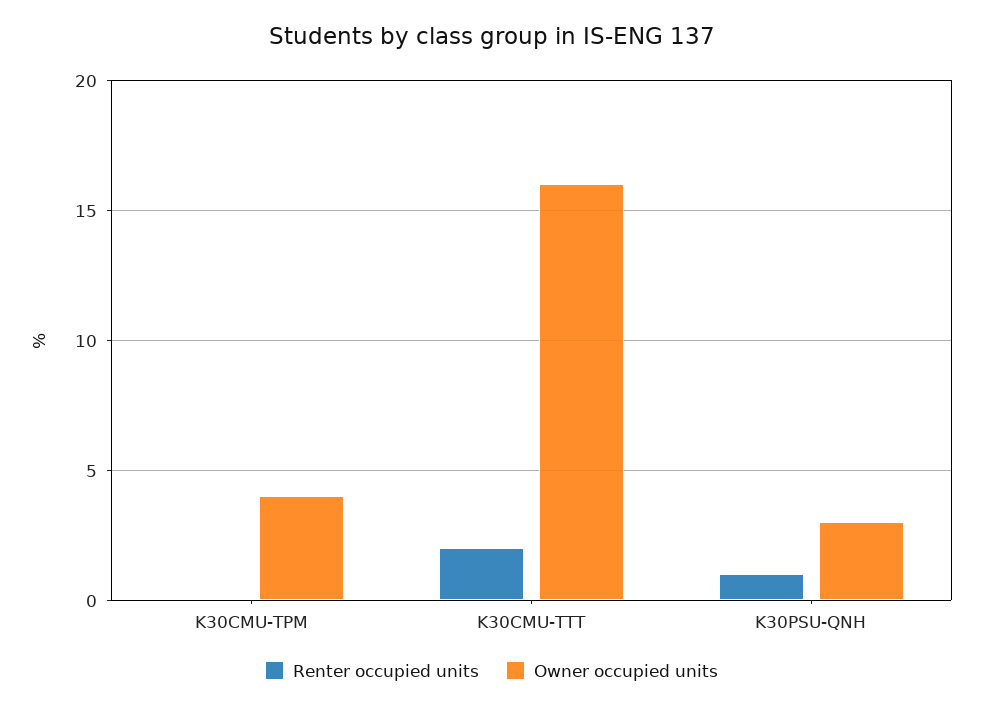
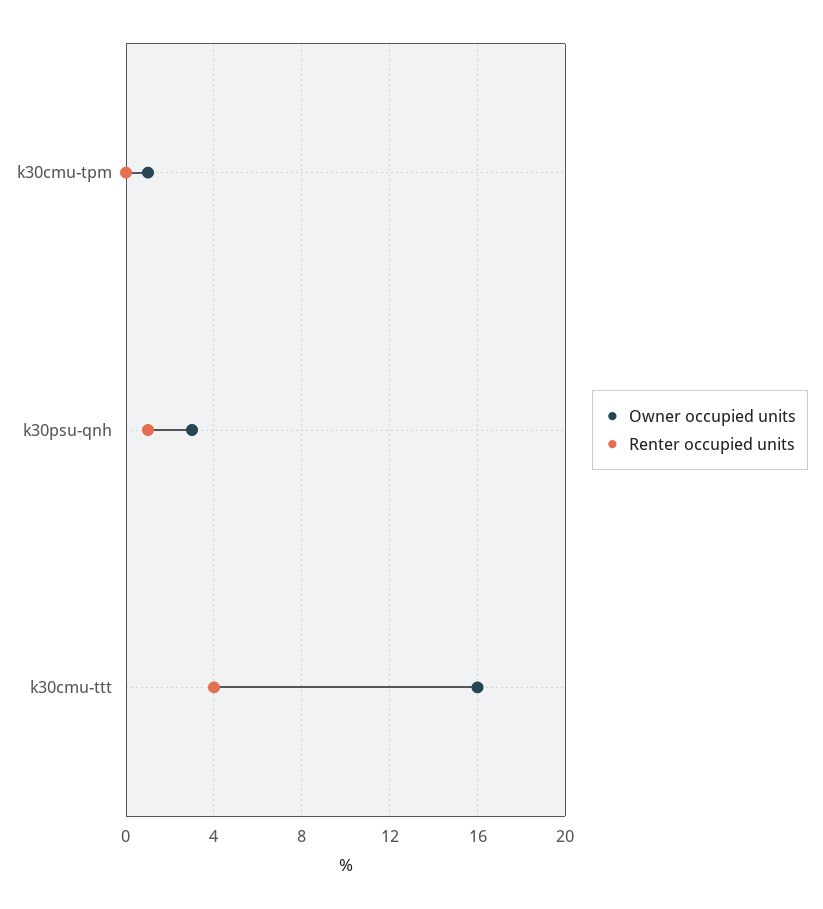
  {
    "Renter occupied units": {
      "K30CMU-TPM": 0,
-     "K30CMU-TTT": 2,
+     "K30CMU-TTT": 4,
      "K30PSU-QNH": 1
    },
    "Owner occupied units": {
-     "K30CMU-TPM": 4,
+     "K30CMU-TPM": 1,
      "K30CMU-TTT": 16,
      "K30PSU-QNH": 3
    }
  }

